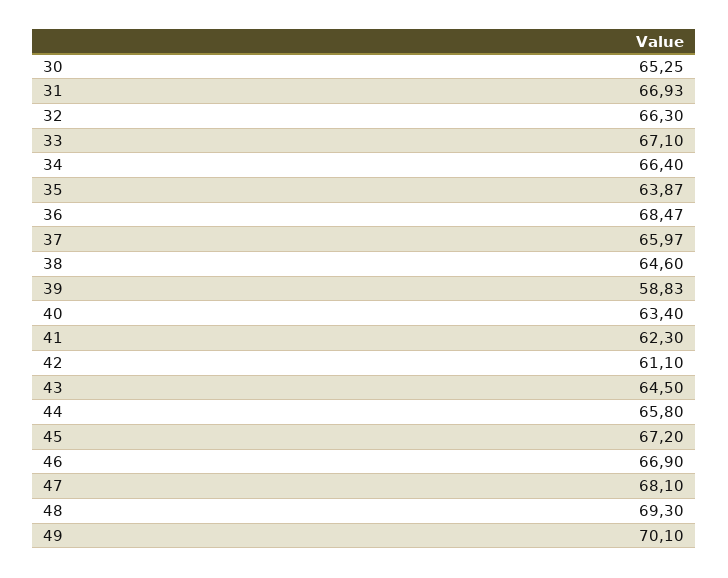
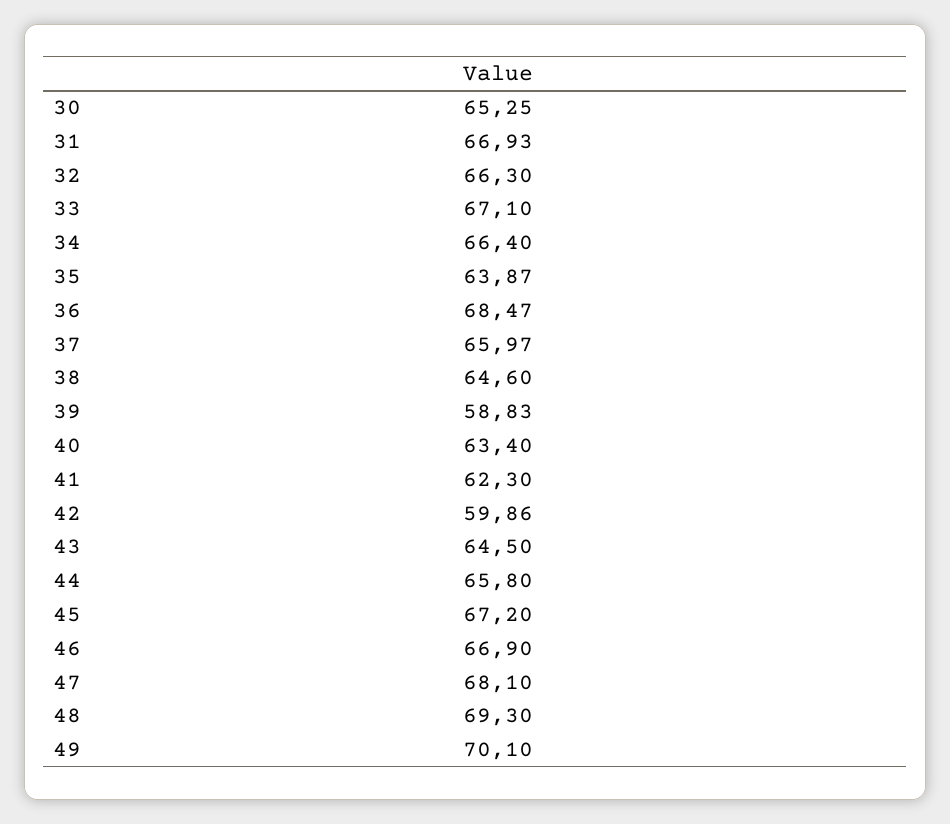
  {
    "30": 65.25,
    "31": 66.93,
    "32": 66.3,
    "33": 67.1,
    "34": 66.4,
    "35": 63.87,
    "36": 68.47,
    "37": 65.97,
    "38": 64.6,
    "39": 58.83,
    "40": 63.4,
    "41": 62.3,
-   "42": 61.1,
+   "42": 59.86,
    "43": 64.5,
    "44": 65.8,
    "45": 67.2,
    "46": 66.9,
    "47": 68.1,
    "48": 69.3,
    "49": 70.1
  }

